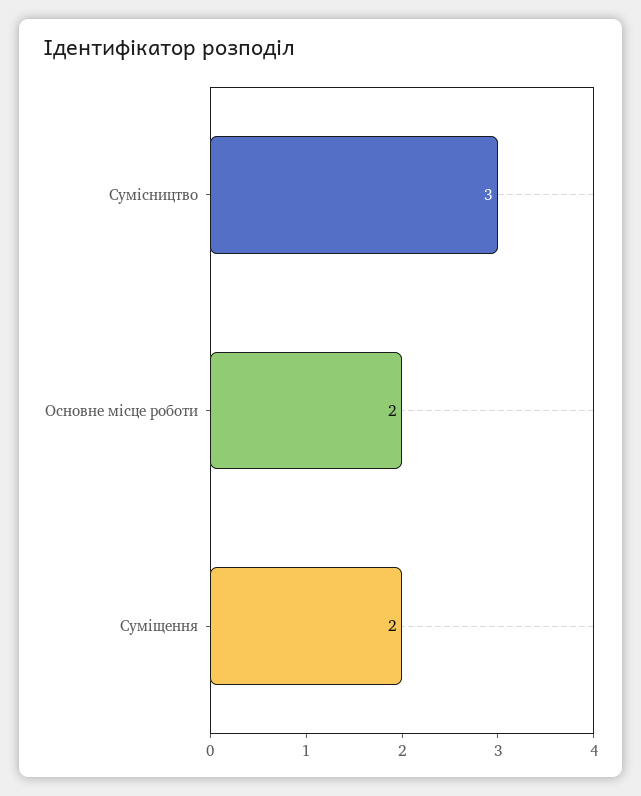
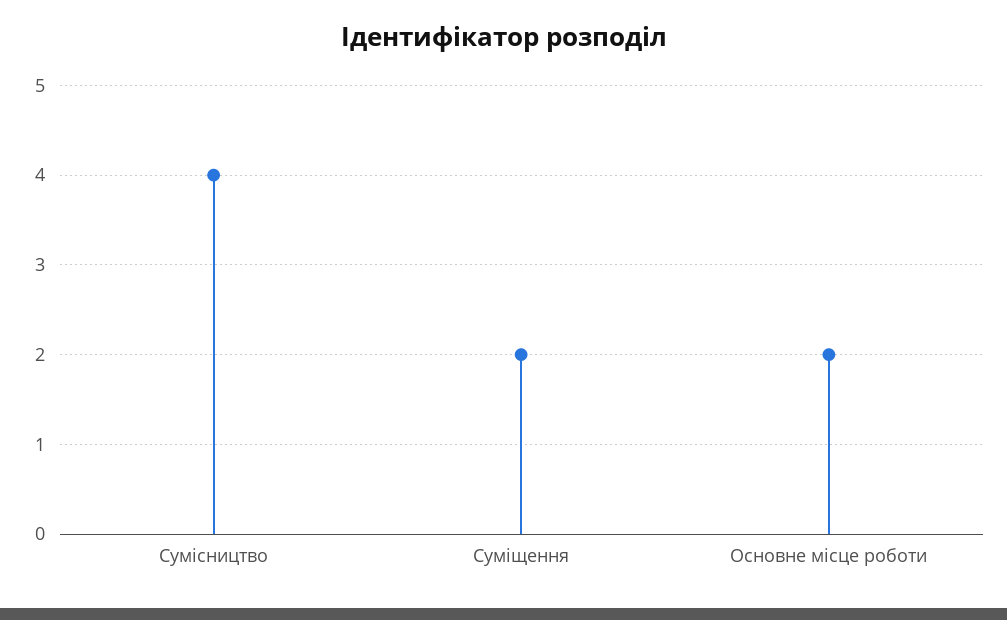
  {
-   "Сумісництво": 3,
+   "Сумісництво": 4,
    "Основне місце роботи": 2,
    "Суміщення": 2
  }

